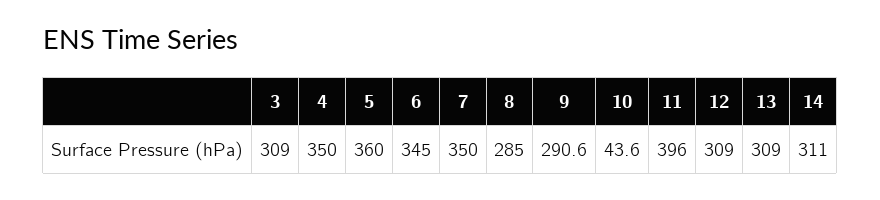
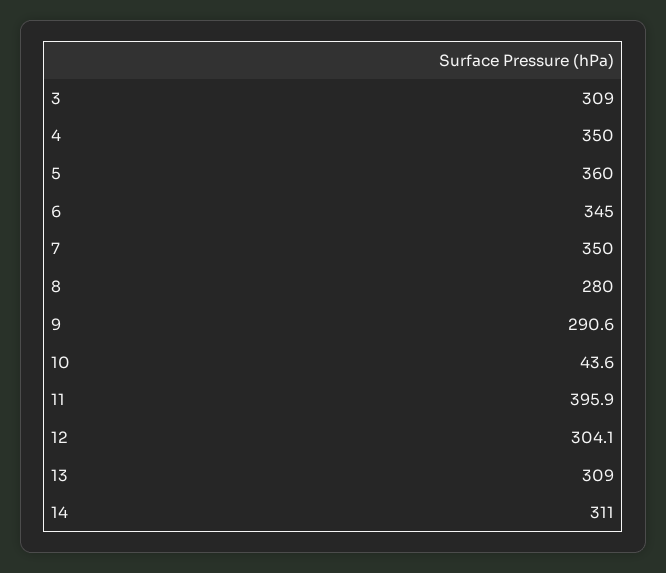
  {
    "3": 309,
    "4": 350,
    "5": 360,
    "6": 345,
    "7": 350,
-   "8": 285,
+   "8": 280,
    "9": 290.6,
    "10": 43.6,
-   "11": 396,
+   "11": 395.9,
-   "12": 309,
+   "12": 304.1,
    "13": 309,
    "14": 311
  }

